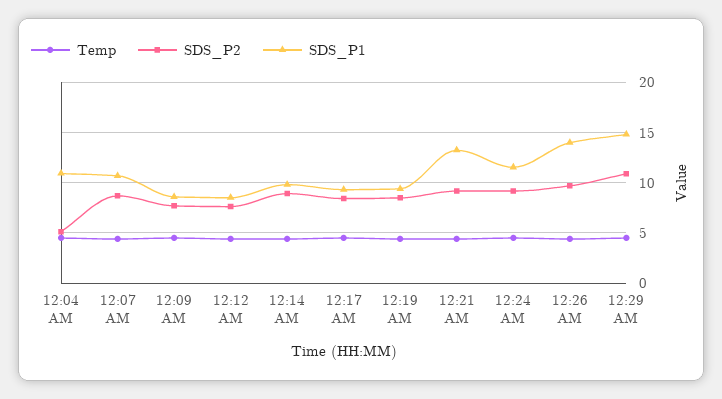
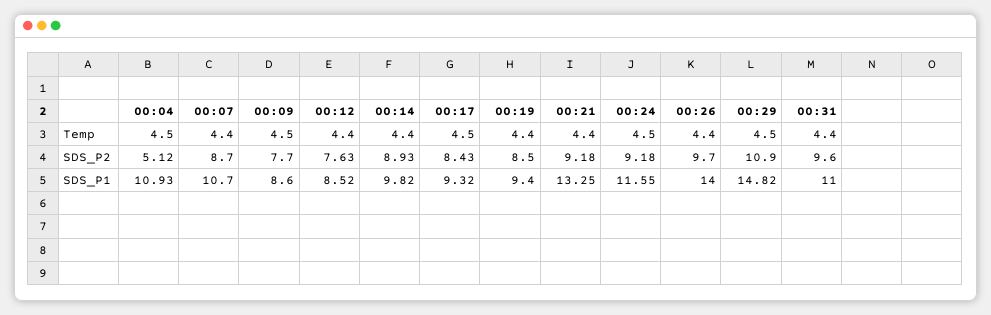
  {
    "Temp": {
      "12:04 AM": 4.5,
      "12:07 AM": 4.4,
      "12:09 AM": 4.5,
      "12:12 AM": 4.4,
      "12:14 AM": 4.4,
      "12:17 AM": 4.5,
      "12:19 AM": 4.4,
      "12:21 AM": 4.4,
      "12:24 AM": 4.5,
      "12:26 AM": 4.4,
-     "12:29 AM": 4.5
+     "12:29 AM": 4.5,
+     "00:31": 4.4
    },
    "SDS_P2": {
      "12:04 AM": 5.12,
      "12:07 AM": 8.7,
      "12:09 AM": 7.7,
      "12:12 AM": 7.63,
      "12:14 AM": 8.93,
      "12:17 AM": 8.43,
      "12:19 AM": 8.5,
      "12:21 AM": 9.18,
      "12:24 AM": 9.18,
      "12:26 AM": 9.7,
-     "12:29 AM": 10.9
+     "12:29 AM": 10.9,
+     "00:31": 9.6
    },
    "SDS_P1": {
      "12:04 AM": 10.93,
      "12:07 AM": 10.7,
      "12:09 AM": 8.6,
      "12:12 AM": 8.52,
      "12:14 AM": 9.82,
      "12:17 AM": 9.32,
      "12:19 AM": 9.4,
      "12:21 AM": 13.25,
      "12:24 AM": 11.55,
      "12:26 AM": 14,
-     "12:29 AM": 14.82
+     "12:29 AM": 14.82,
+     "00:31": 11
    }
  }

